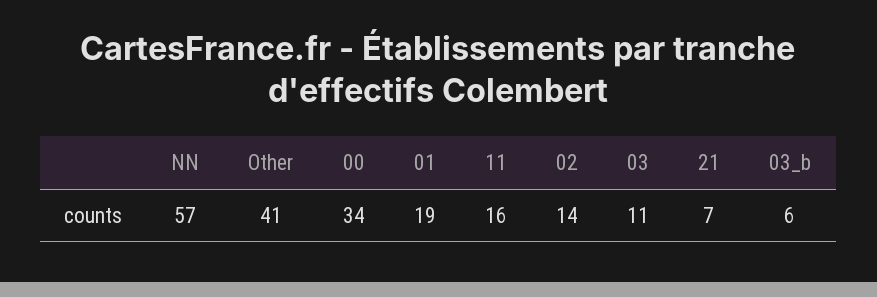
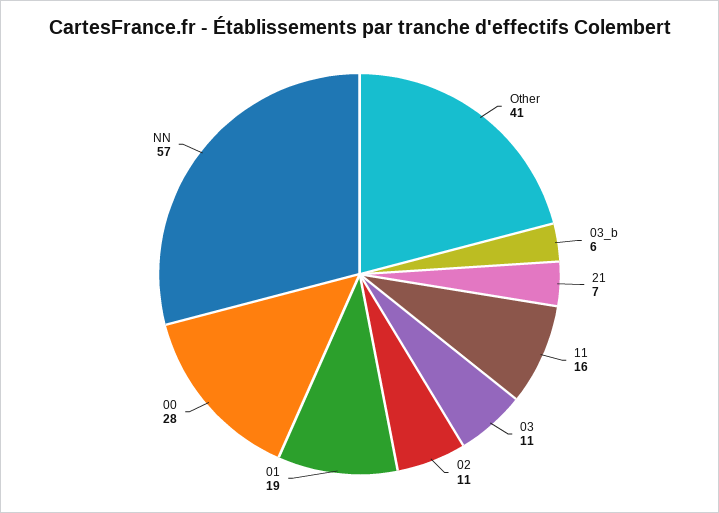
  {
    "NN": 57,
    "Other": 41,
-   "00": 34,
+   "00": 28,
    "01": 19,
    "11": 16,
-   "02": 14,
+   "02": 11,
    "03": 11,
    "21": 7,
    "03_b": 6
  }

